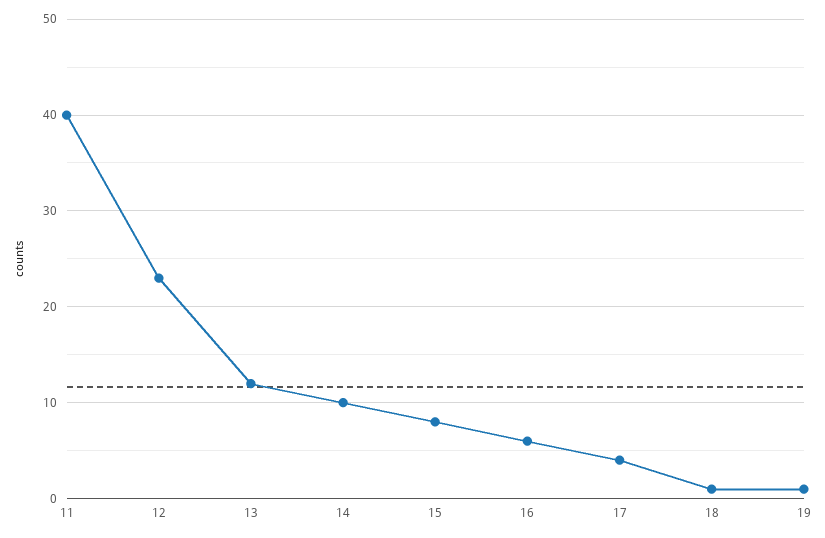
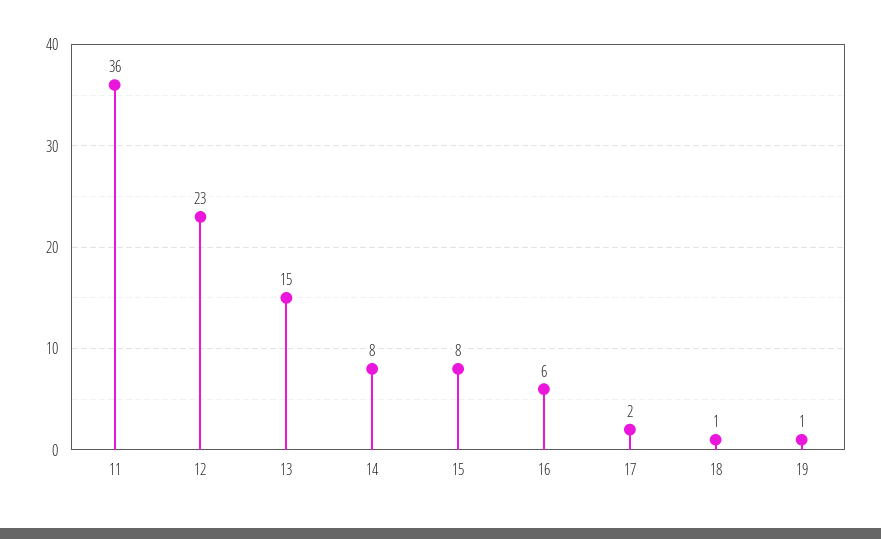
  {
-   "11": 40,
+   "11": 36,
    "12": 23,
-   "13": 12,
+   "13": 15,
-   "14": 10,
+   "14": 8,
    "15": 8,
    "16": 6,
-   "17": 4,
+   "17": 2,
    "18": 1,
    "19": 1
  }

